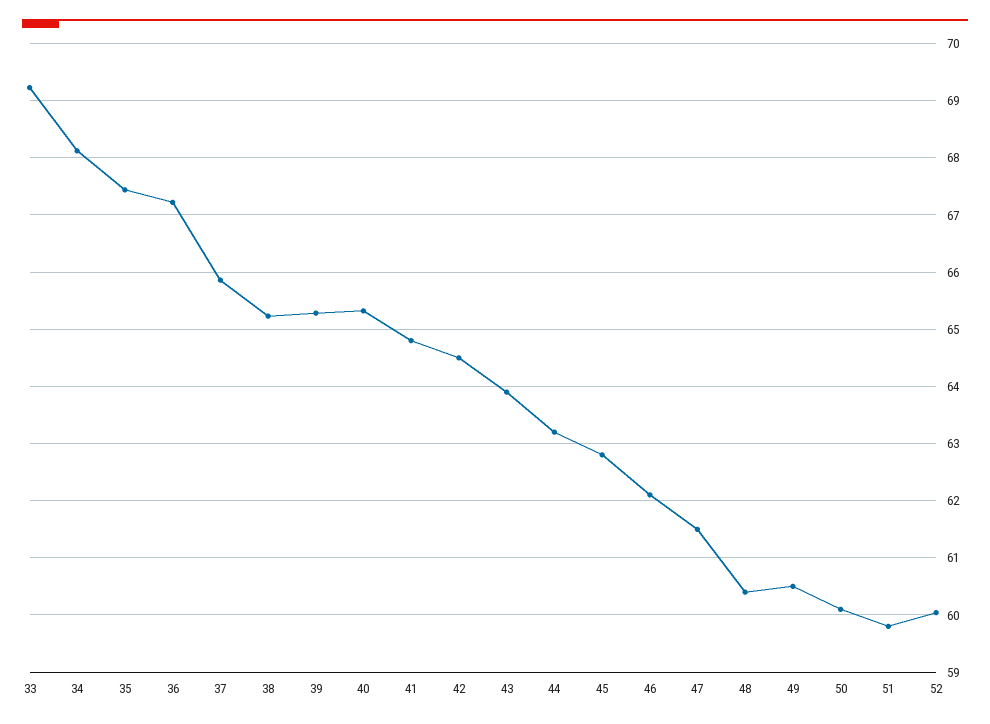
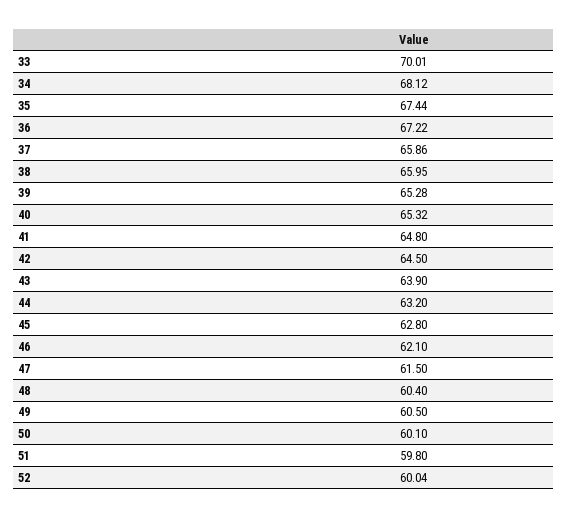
  {
-   "33": 69.2,
+   "33": 70.01,
    "34": 68.12,
    "35": 67.44,
    "36": 67.22,
    "37": 65.86,
-   "38": 65.2,
+   "38": 65.95,
    "39": 65.28,
    "40": 65.32,
    "41": 64.8,
    "42": 64.5,
    "43": 63.9,
    "44": 63.2,
    "45": 62.8,
    "46": 62.1,
    "47": 61.5,
    "48": 60.4,
    "49": 60.5,
    "50": 60.1,
    "51": 59.8,
    "52": 60.04
  }

